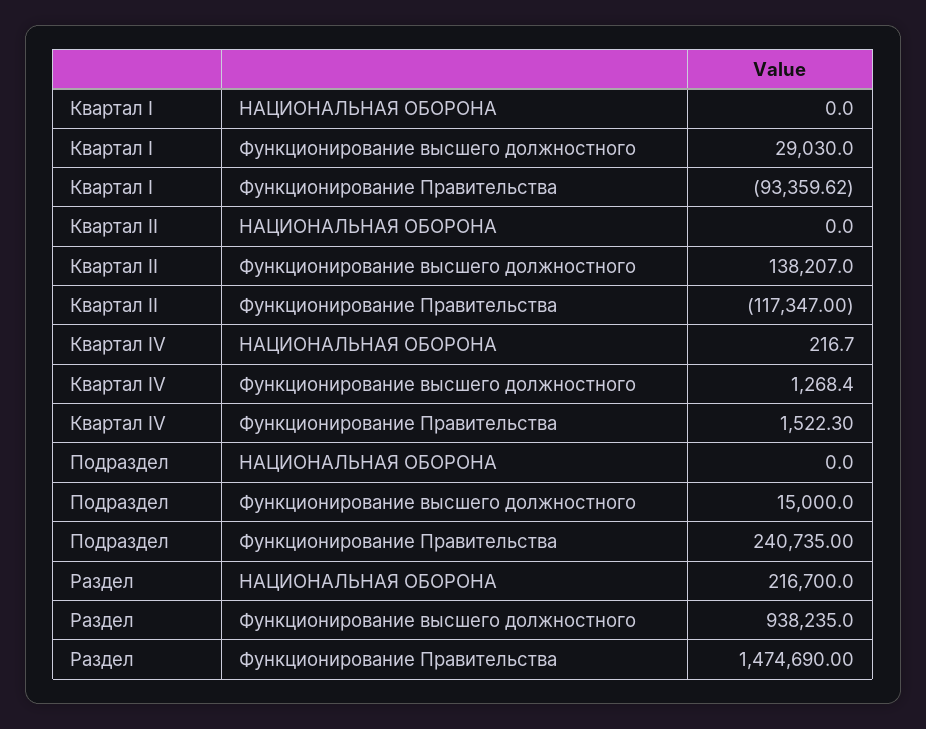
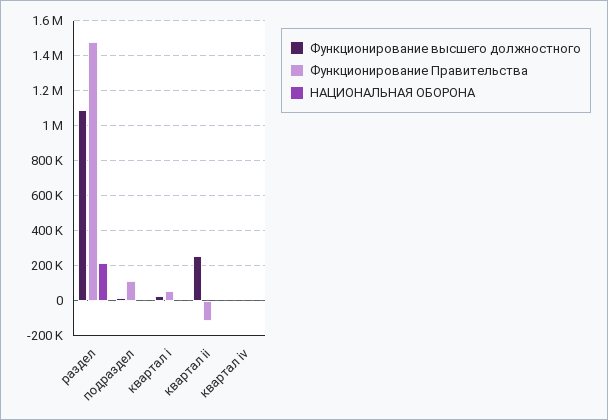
  {
    "НАЦИОНАЛЬНАЯ ОБОРОНА": {
      "Квартал I": 0,
      "Квартал II": 0,
      "Квартал IV": 216.7,
      "Подраздел": 0,
      "Раздел": 216700
    },
    "Функционирование высшего должностного": {
      "Квартал I": 29030,
-     "Квартал II": 138207,
+     "Квартал II": 250000,
      "Квартал IV": 1268.4,
      "Подраздел": 15000,
-     "Раздел": 938235
+     "Раздел": 1100000
    },
    "Функционирование Правительства": {
-     "Квартал I": -93359.62,
+     "Квартал I": 50000,
      "Квартал II": -117347,
      "Квартал IV": 1522.3,
-     "Подраздел": 240735,
+     "Подраздел": 100000,
      "Раздел": 1474690
    }
  }

